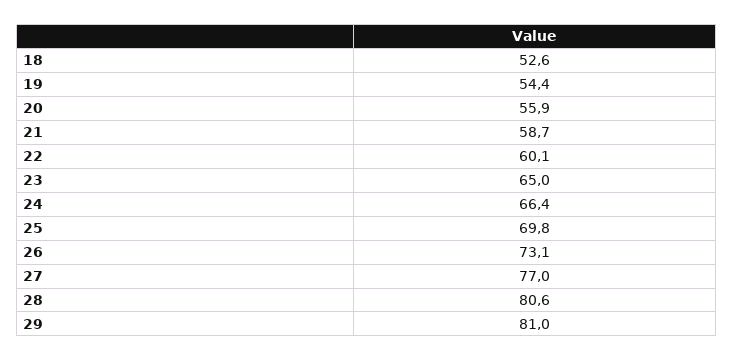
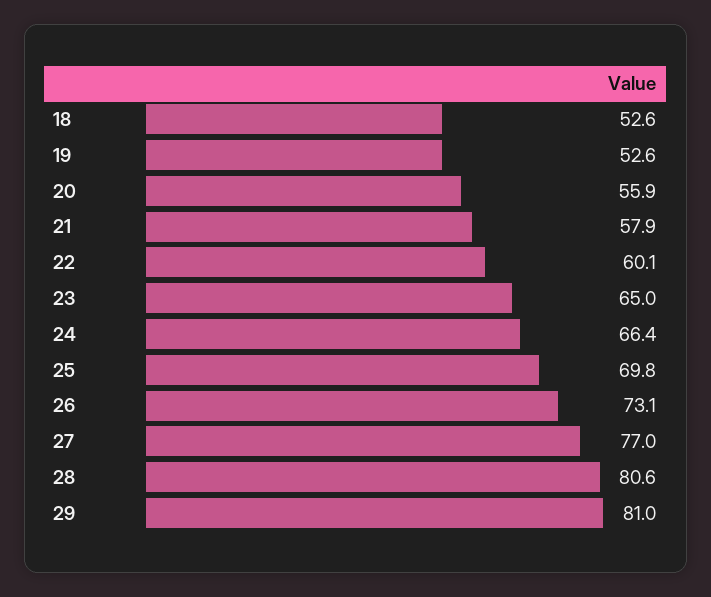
  {
    "18": 52.6,
-   "19": 54.4,
+   "19": 52.6,
    "20": 55.9,
-   "21": 58.7,
+   "21": 57.9,
    "22": 60.1,
    "23": 65,
    "24": 66.4,
    "25": 69.8,
    "26": 73.1,
    "27": 77,
    "28": 80.6,
    "29": 81
  }

